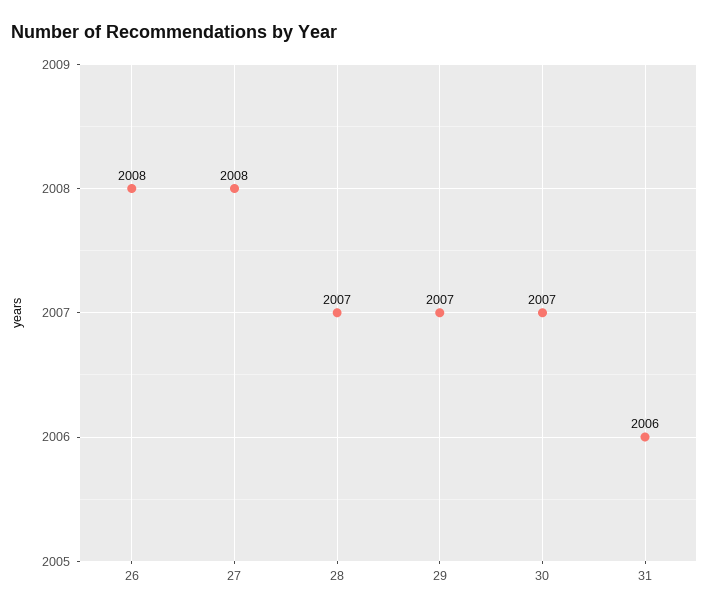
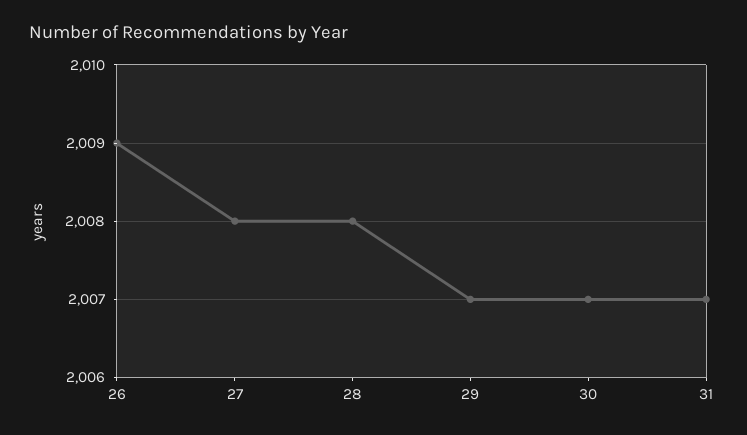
  {
-   "26": 2008,
+   "26": 2009,
    "27": 2008,
-   "28": 2007,
+   "28": 2008,
    "29": 2007,
    "30": 2007,
-   "31": 2006
+   "31": 2007
  }

